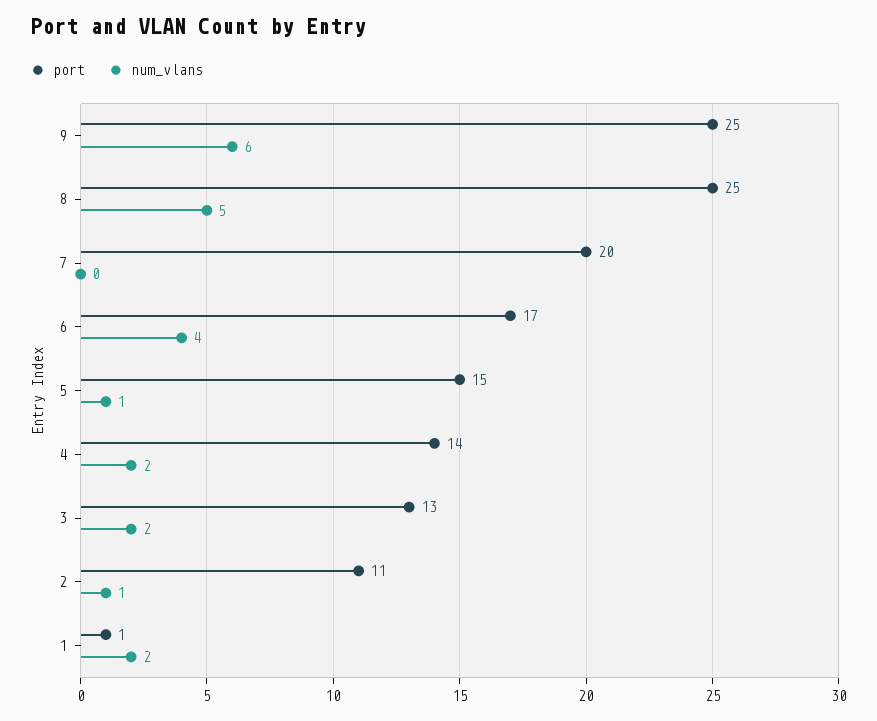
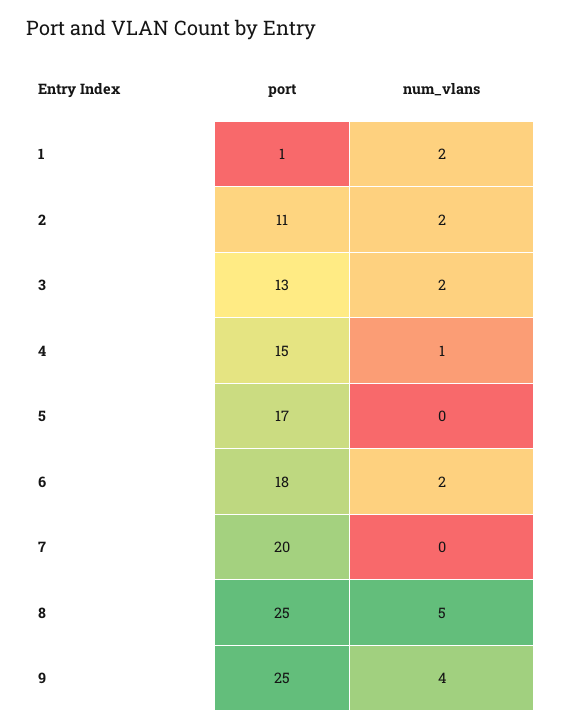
  {
    "port": {
      "9": 25,
      "8": 25,
      "7": 20,
-     "6": 17,
+     "6": 18,
-     "5": 15,
+     "5": 17,
-     "4": 14,
+     "4": 15,
      "3": 13,
      "2": 11,
      "1": 1
    },
    "num_vlans": {
-     "9": 6,
+     "9": 4,
      "8": 5,
      "7": 0,
-     "6": 4,
+     "6": 2,
-     "5": 1,
+     "5": 0,
-     "4": 2,
+     "4": 1,
      "3": 2,
-     "2": 1,
+     "2": 2,
      "1": 2
    }
  }

